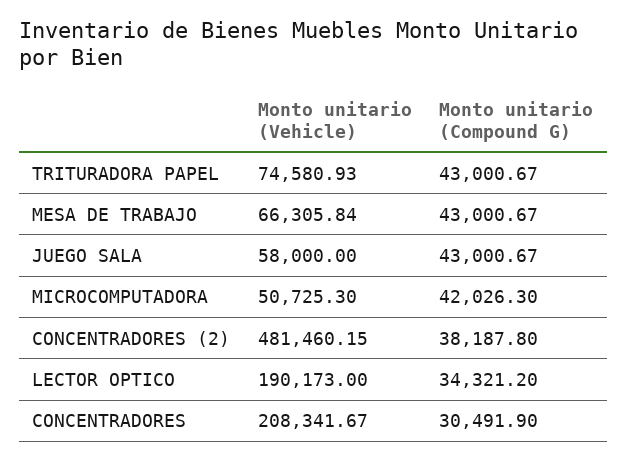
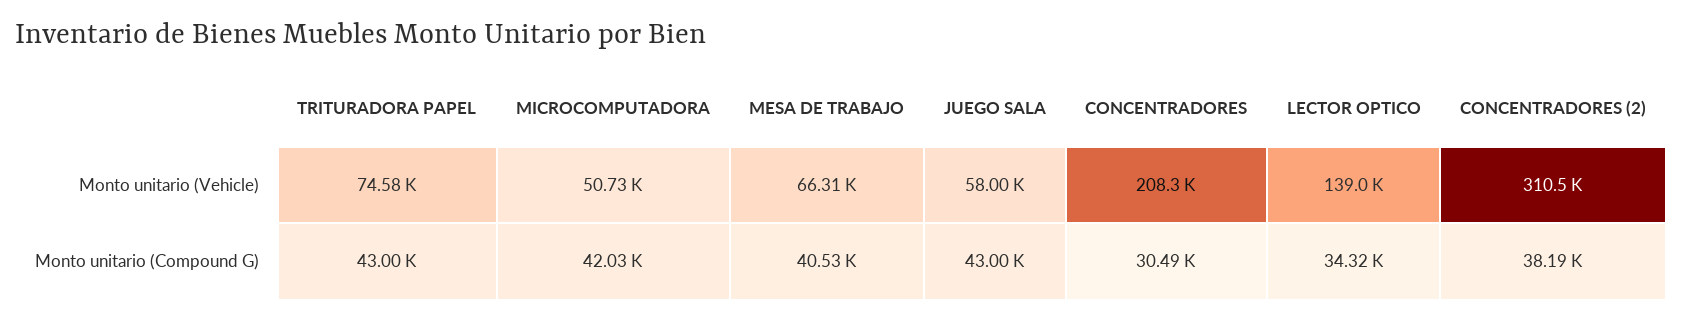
  {
    "Monto unitario (Vehicle)": {
      "TRITURADORA PAPEL": 74580.93,
      "MESA DE TRABAJO": 66305.84,
      "JUEGO SALA": 58000,
      "MICROCOMPUTADORA": 50725.3,
-     "CONCENTRADORES (2)": 481460.15,
+     "CONCENTRADORES (2)": 310500,
-     "LECTOR OPTICO": 190173,
+     "LECTOR OPTICO": 139000,
      "CONCENTRADORES": 208341.67
    },
    "Monto unitario (Compound G)": {
      "TRITURADORA PAPEL": 43000.67,
-     "MESA DE TRABAJO": 43000.67,
+     "MESA DE TRABAJO": 40530,
      "JUEGO SALA": 43000.67,
      "MICROCOMPUTADORA": 42026.3,
      "CONCENTRADORES (2)": 38187.8,
      "LECTOR OPTICO": 34321.2,
      "CONCENTRADORES": 30491.9
    }
  }

